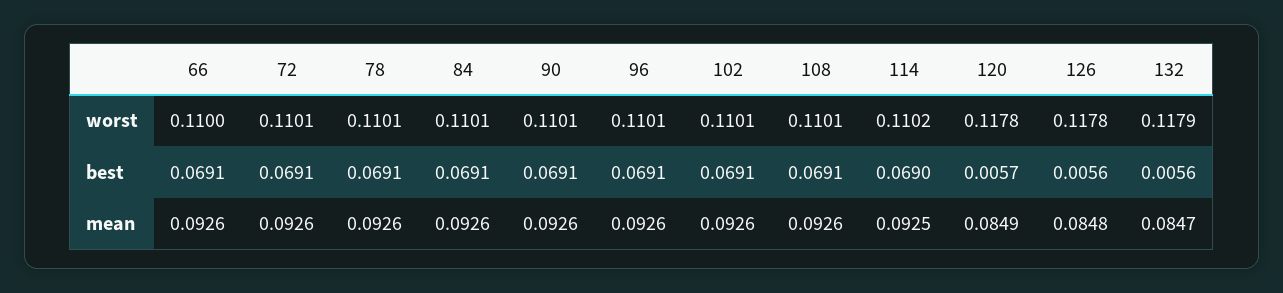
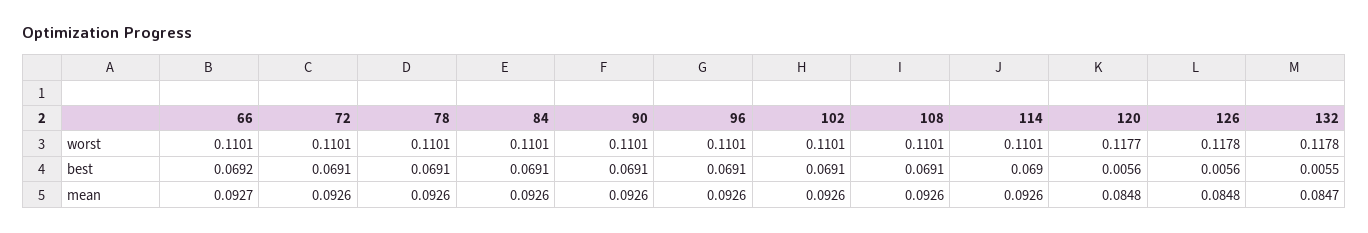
  {
    "66": {
-     "worst": 0.11,
+     "worst": 0.1101,
-     "best": 0.0691,
+     "best": 0.0692,
-     "mean": 0.0926
+     "mean": 0.0927
    },
    "72": {
      "worst": 0.1101,
      "best": 0.0691,
      "mean": 0.0926
    },
    "78": {
      "worst": 0.1101,
      "best": 0.0691,
      "mean": 0.0926
    },
    "84": {
      "worst": 0.1101,
      "best": 0.0691,
      "mean": 0.0926
    },
    "90": {
      "worst": 0.1101,
      "best": 0.0691,
      "mean": 0.0926
    },
    "96": {
      "worst": 0.1101,
      "best": 0.0691,
      "mean": 0.0926
    },
    "102": {
      "worst": 0.1101,
      "best": 0.0691,
      "mean": 0.0926
    },
    "108": {
      "worst": 0.1101,
      "best": 0.0691,
      "mean": 0.0926
    },
    "114": {
-     "worst": 0.1102,
+     "worst": 0.1101,
      "best": 0.069,
-     "mean": 0.0925
+     "mean": 0.0926
    },
    "120": {
-     "worst": 0.1178,
+     "worst": 0.1177,
-     "best": 0.0057,
+     "best": 0.0056,
-     "mean": 0.0849
+     "mean": 0.0848
    },
    "126": {
      "worst": 0.1178,
      "best": 0.0056,
      "mean": 0.0848
    },
    "132": {
-     "worst": 0.1179,
+     "worst": 0.1178,
-     "best": 0.0056,
+     "best": 0.0055,
      "mean": 0.0847
    }
  }

